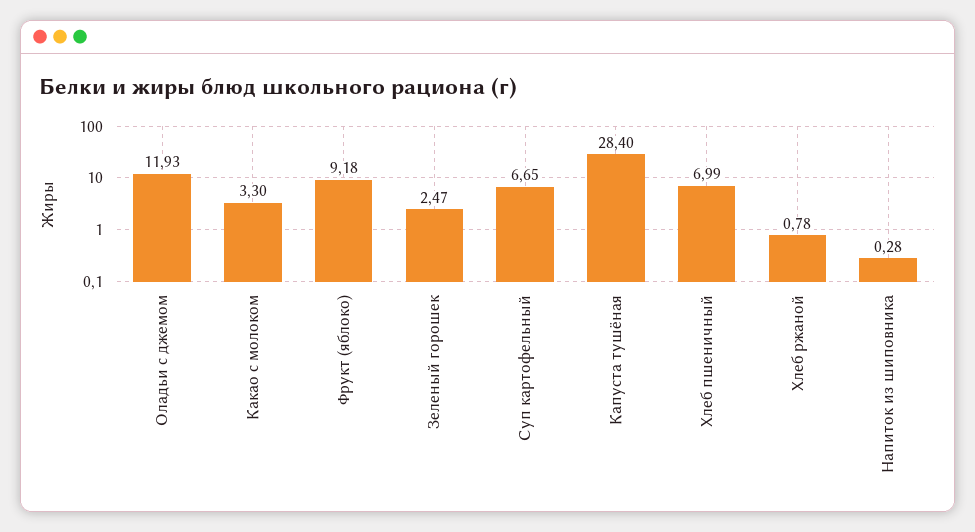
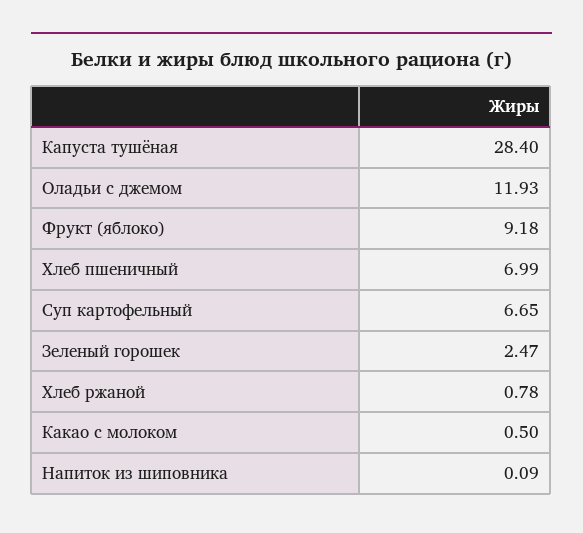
  {
    "Оладьи с джемом": 11.93,
-   "Какао с молоком": 3.3,
+   "Какао с молоком": 0.5,
    "Фрукт (яблоко)": 9.18,
    "Зеленый горошек": 2.47,
    "Суп картофельный": 6.65,
    "Капуста тушёная": 28.4,
    "Хлеб пшеничный": 6.99,
    "Хлеб ржаной": 0.78,
-   "Напиток из шиповника": 0.28
+   "Напиток из шиповника": 0.09
  }

